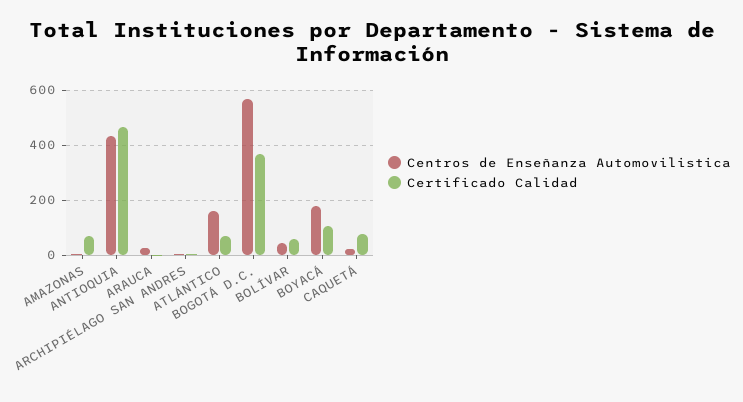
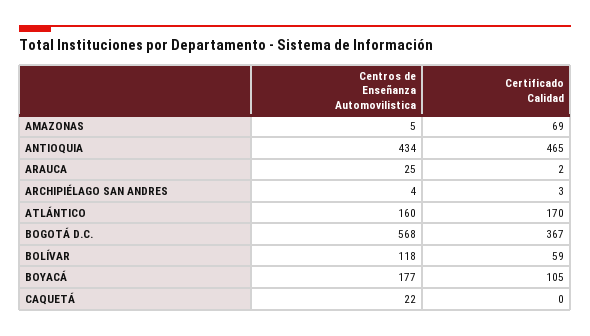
  {
    "Centros de Enseñanza Automovilistica": {
      "AMAZONAS": 5,
      "ANTIOQUIA": 434,
      "ARAUCA": 25,
      "ARCHIPIÉLAGO SAN ANDRES": 4,
      "ATLÁNTICO": 160,
      "BOGOTÁ D.C.": 568,
-     "BOLÍVAR": 50,
+     "BOLÍVAR": 118,
      "BOYACÁ": 177,
      "CAQUETÁ": 22
    },
    "Certificado Calidad": {
      "AMAZONAS": 69,
      "ANTIOQUIA": 465,
      "ARAUCA": 2,
      "ARCHIPIÉLAGO SAN ANDRES": 3,
-     "ATLÁNTICO": 75,
+     "ATLÁNTICO": 170,
      "BOGOTÁ D.C.": 367,
      "BOLÍVAR": 59,
      "BOYACÁ": 105,
-     "CAQUETÁ": 75
+     "CAQUETÁ": 0
    }
  }

